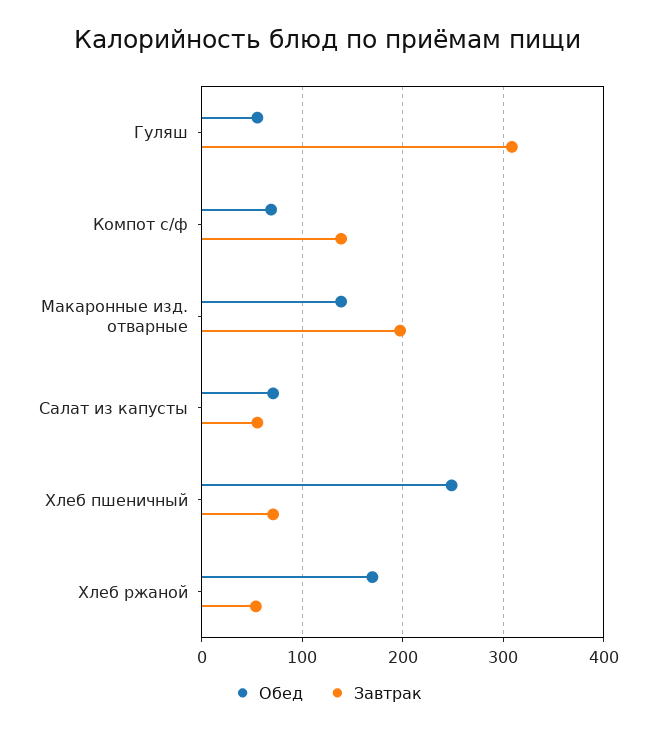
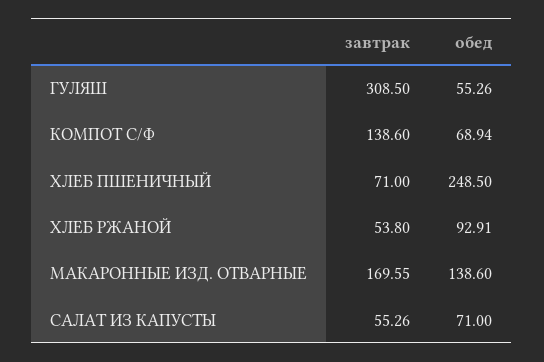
  {
    "Обед": {
      "Гуляш": 55.26,
      "Компот с/ф": 68.94,
      "Макаронные изд. отварные": 138.6,
      "Салат из капусты": 71,
      "Хлеб пшеничный": 248.5,
-     "Хлеб ржаной": 170
+     "Хлеб ржаной": 92.91
    },
    "Завтрак": {
      "Гуляш": 308.5,
      "Компот с/ф": 138.6,
-     "Макаронные изд. отварные": 200,
+     "Макаронные изд. отварные": 169.55,
      "Салат из капусты": 55.26,
      "Хлеб пшеничный": 71,
      "Хлеб ржаной": 53.8
    }
  }

